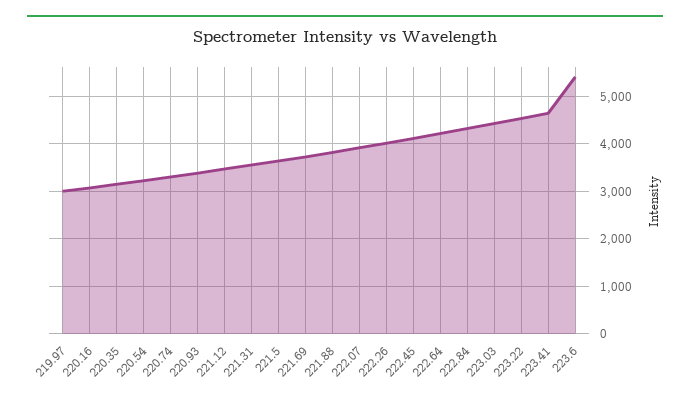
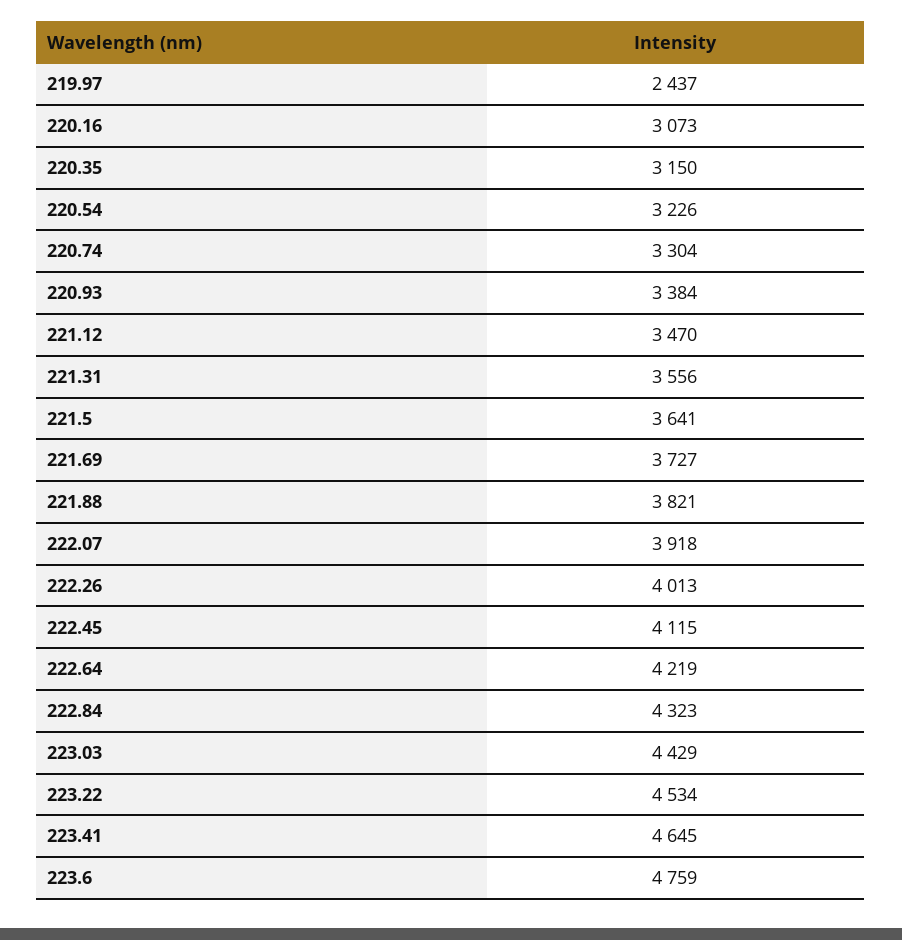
  {
-   "219.97": 3000,
+   "219.97": 2437,
    "220.16": 3073,
    "220.35": 3150,
    "220.54": 3226,
    "220.74": 3304,
    "220.93": 3384,
    "221.12": 3470,
    "221.31": 3556,
    "221.5": 3641,
    "221.69": 3727,
    "221.88": 3821,
    "222.07": 3918,
    "222.26": 4013,
    "222.45": 4115,
    "222.64": 4219,
    "222.84": 4323,
    "223.03": 4429,
    "223.22": 4534,
    "223.41": 4645,
-   "223.6": 5400
+   "223.6": 4759
  }

